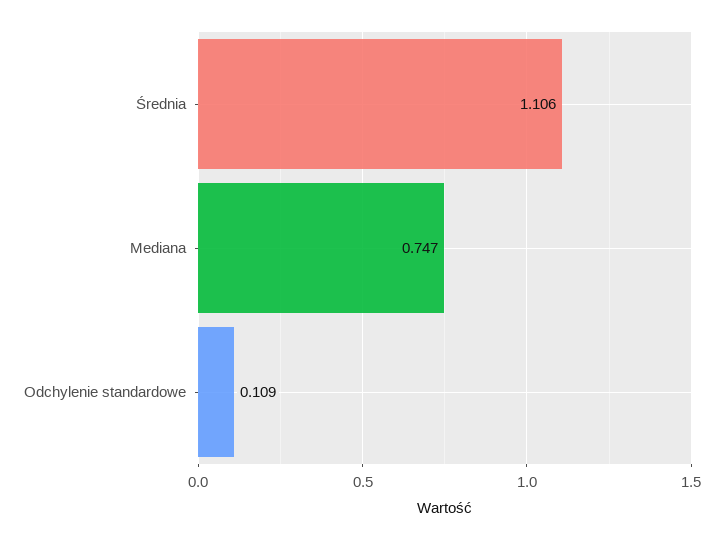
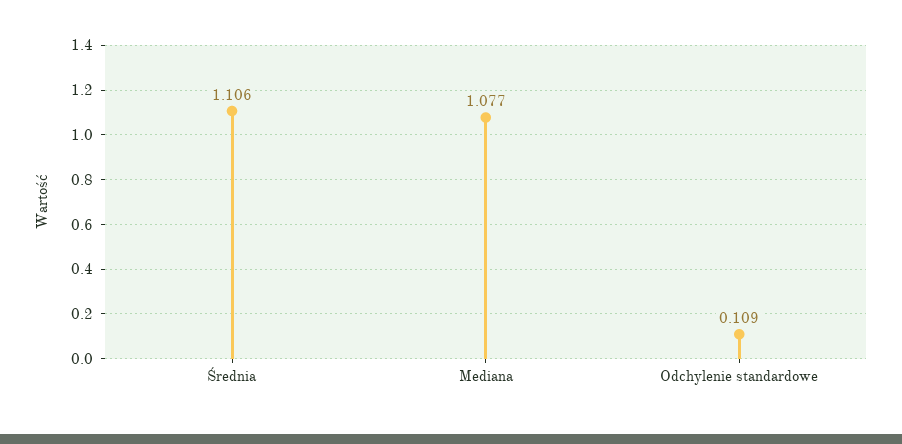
  {
    "Średnia": 1.106,
-   "Mediana": 0.747,
+   "Mediana": 1.077,
    "Odchylenie standardowe": 0.109
  }

